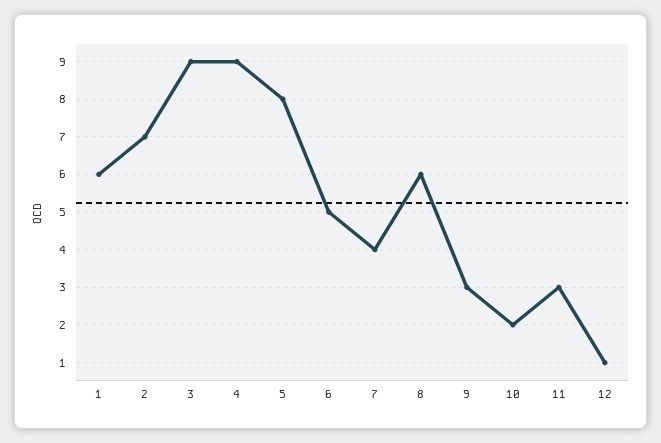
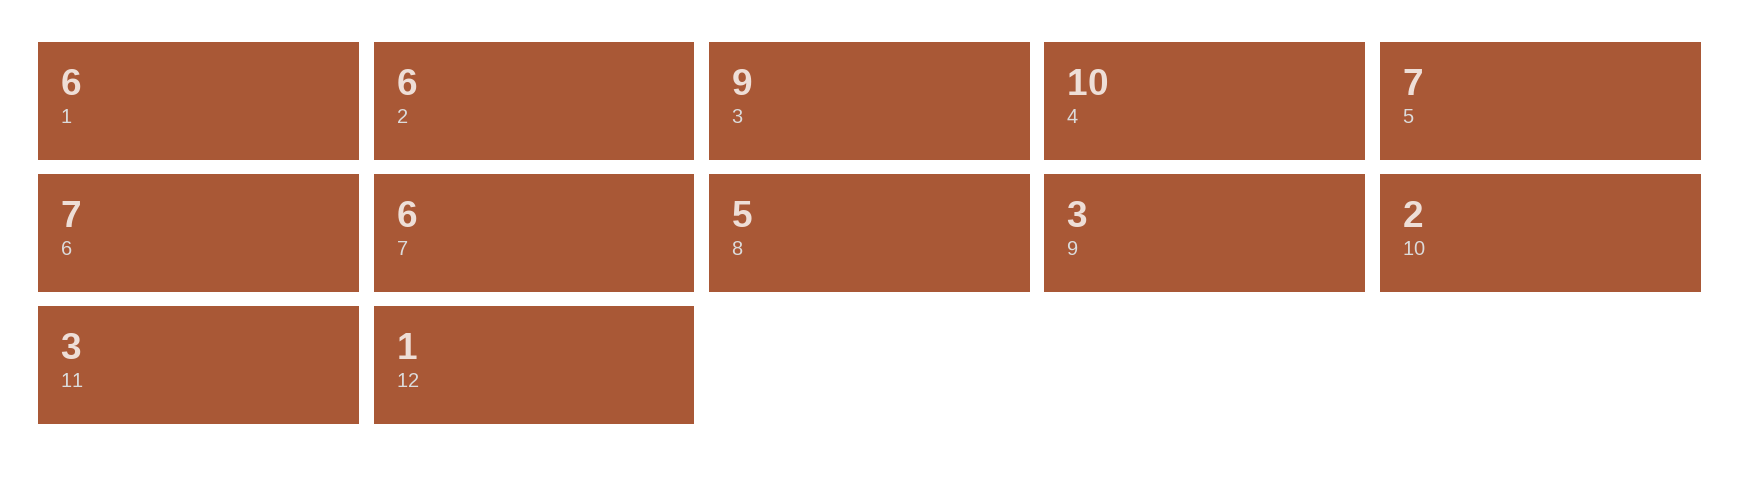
  {
    "1": 6,
-   "2": 7,
+   "2": 6,
    "3": 9,
-   "4": 9,
+   "4": 10,
-   "5": 8,
+   "5": 7,
-   "6": 5,
+   "6": 7,
-   "7": 4,
+   "7": 6,
-   "8": 6,
+   "8": 5,
    "9": 3,
    "10": 2,
    "11": 3,
    "12": 1
  }

